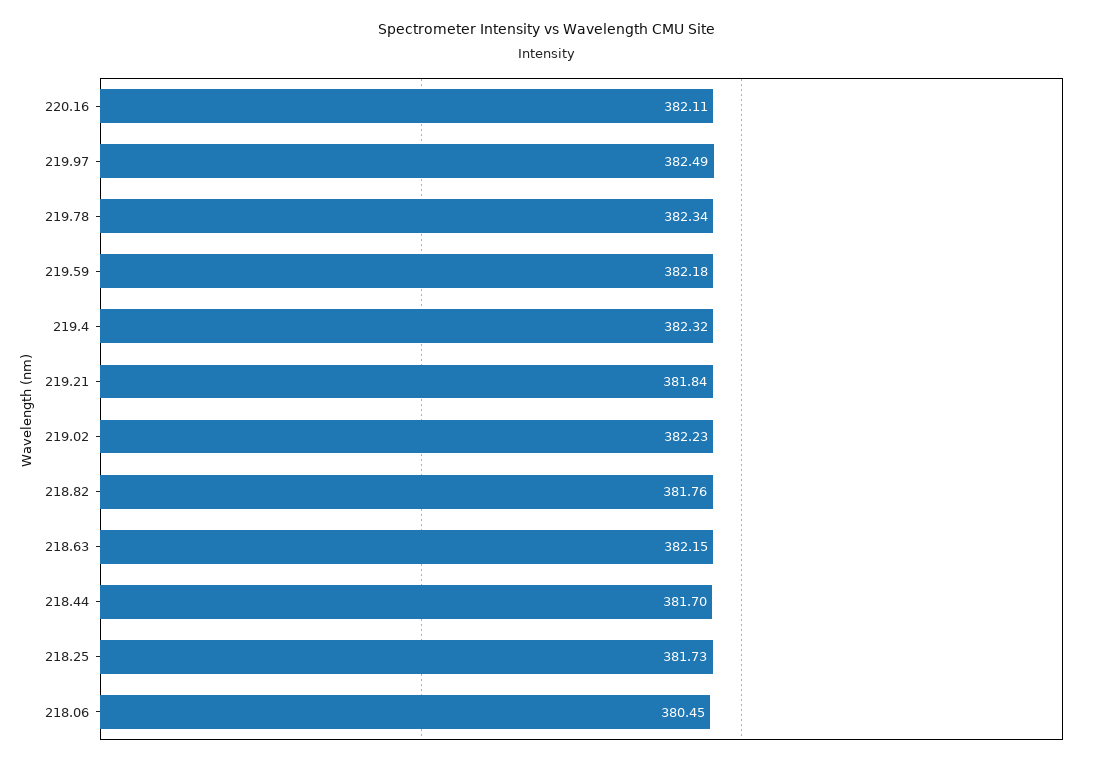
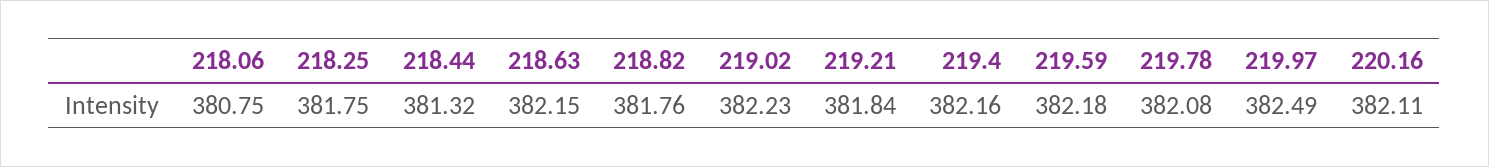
  {
    "220.16": 382.11,
    "219.97": 382.49,
-   "219.78": 382.34,
+   "219.78": 382.08,
    "219.59": 382.18,
-   "219.4": 382.32,
+   "219.4": 382.16,
    "219.21": 381.84,
    "219.02": 382.23,
    "218.82": 381.76,
    "218.63": 382.15,
-   "218.44": 381.7,
+   "218.44": 381.32,
-   "218.25": 381.73,
+   "218.25": 381.75,
-   "218.06": 380.45
+   "218.06": 380.75
  }

